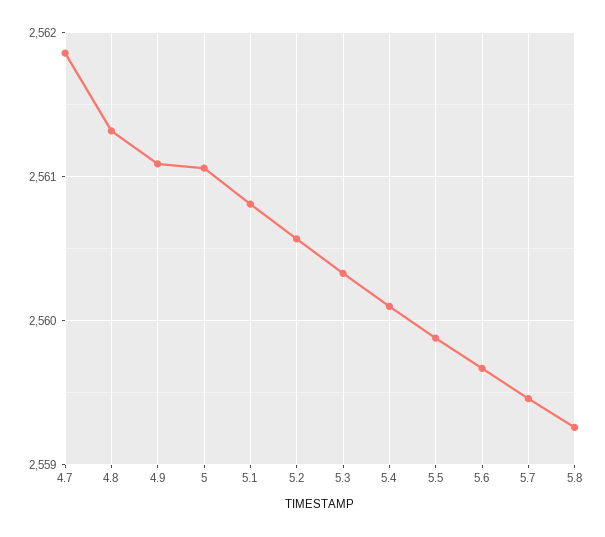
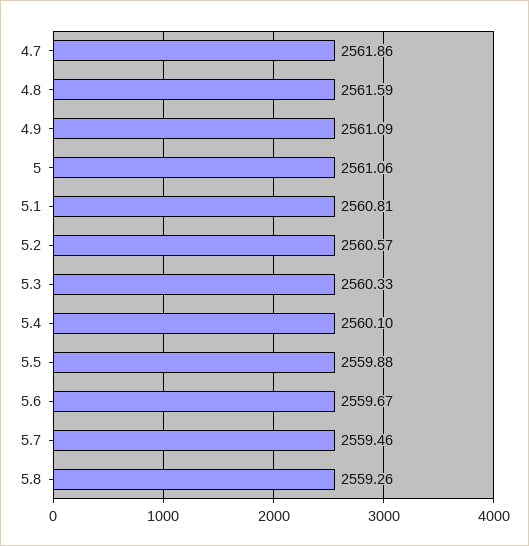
  {
    "4.7": 2561.86,
-   "4.8": 2561.3,
+   "4.8": 2561.59,
    "4.9": 2561.09,
    "5": 2561.06,
    "5.1": 2560.81,
    "5.2": 2560.57,
    "5.3": 2560.33,
    "5.4": 2560.1,
    "5.5": 2559.88,
    "5.6": 2559.67,
    "5.7": 2559.46,
    "5.8": 2559.26
  }

